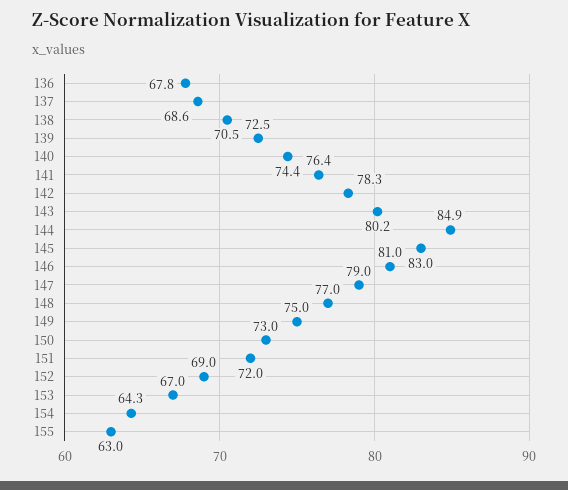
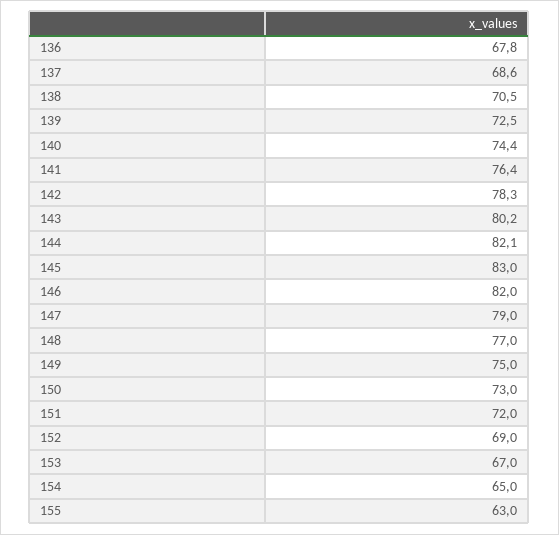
  {
    "136": 67.8,
    "137": 68.6,
    "138": 70.5,
    "139": 72.5,
    "140": 74.4,
    "141": 76.4,
    "142": 78.3,
    "143": 80.2,
-   "144": 84.9,
+   "144": 82.1,
    "145": 83,
-   "146": 81,
+   "146": 82,
    "147": 79,
    "148": 77,
    "149": 75,
    "150": 73,
    "151": 72,
    "152": 69,
    "153": 67,
-   "154": 64.3,
+   "154": 65,
    "155": 63
  }

